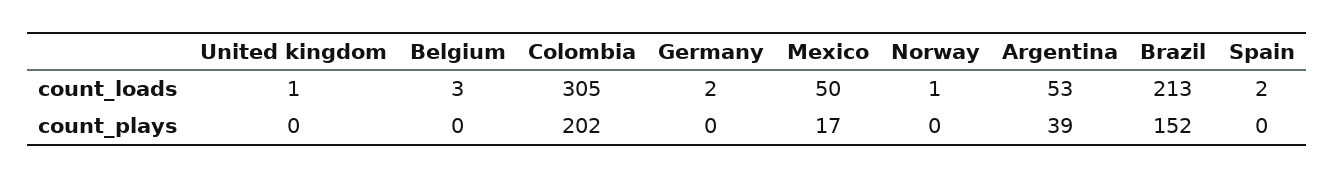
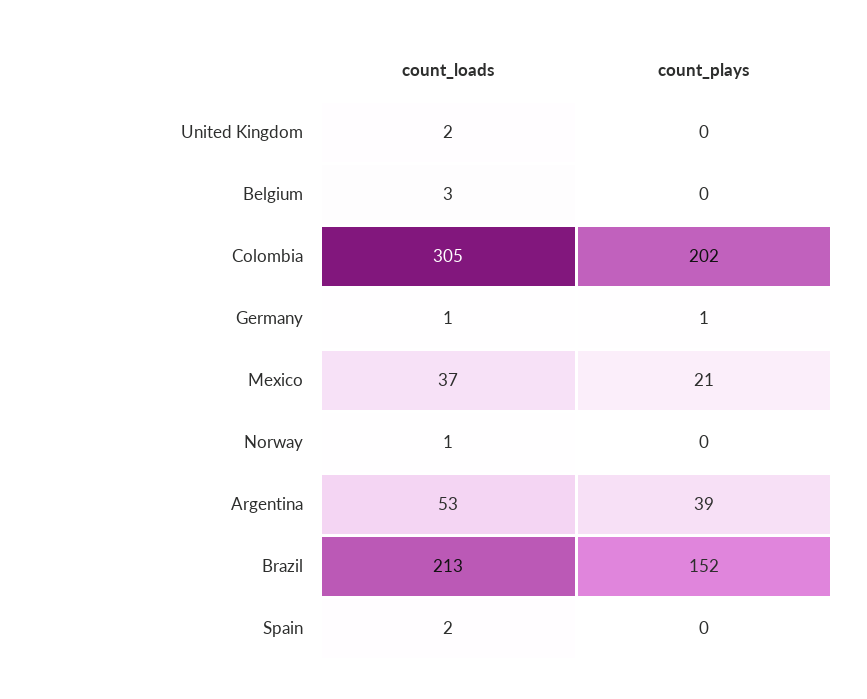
  {
    "United kingdom": {
-     "count_loads": 1,
+     "count_loads": 2,
      "count_plays": 0
    },
    "Belgium": {
      "count_loads": 3,
      "count_plays": 0
    },
    "Colombia": {
      "count_loads": 305,
      "count_plays": 202
    },
    "Germany": {
-     "count_loads": 2,
+     "count_loads": 1,
-     "count_plays": 0
+     "count_plays": 1
    },
    "Mexico": {
-     "count_loads": 50,
+     "count_loads": 37,
-     "count_plays": 17
+     "count_plays": 21
    },
    "Norway": {
      "count_loads": 1,
      "count_plays": 0
    },
    "Argentina": {
      "count_loads": 53,
      "count_plays": 39
    },
    "Brazil": {
      "count_loads": 213,
      "count_plays": 152
    },
    "Spain": {
      "count_loads": 2,
      "count_plays": 0
    }
  }

